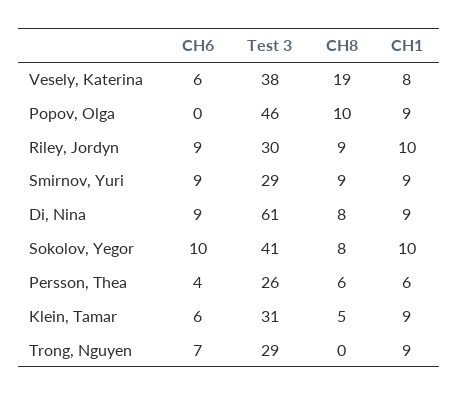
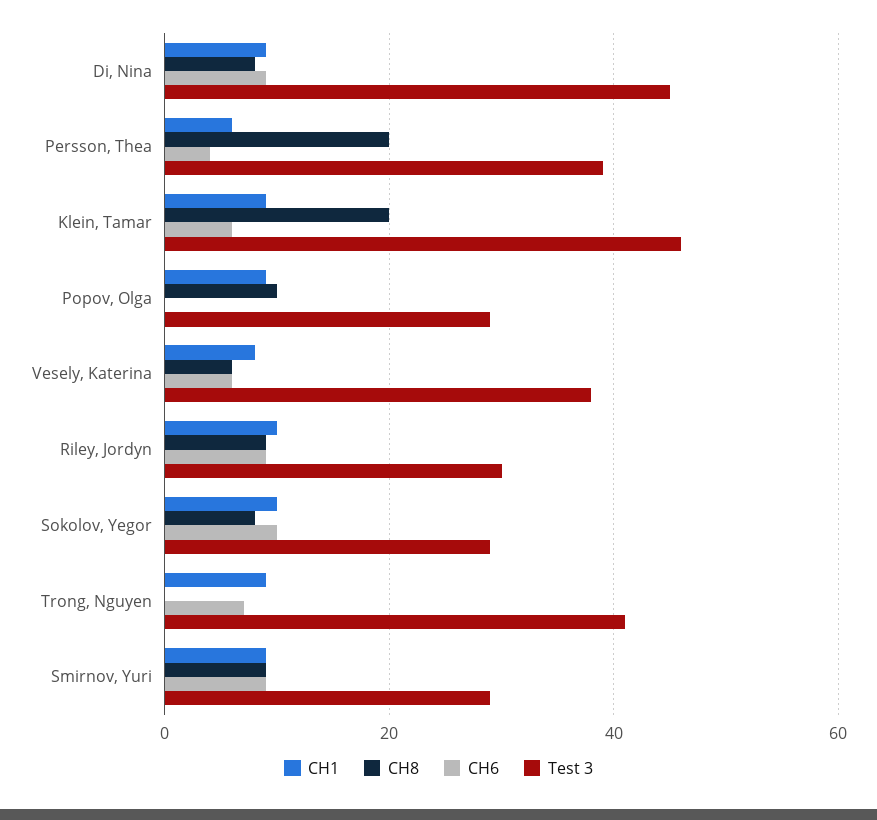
  {
    "CH6": {
      "Vesely, Katerina": 6,
      "Popov, Olga": 0,
      "Riley, Jordyn": 9,
      "Smirnov, Yuri": 9,
      "Di, Nina": 9,
      "Sokolov, Yegor": 10,
      "Persson, Thea": 4,
      "Klein, Tamar": 6,
      "Trong, Nguyen": 7
    },
    "Test 3": {
      "Vesely, Katerina": 38,
-     "Popov, Olga": 46,
+     "Popov, Olga": 30,
      "Riley, Jordyn": 30,
      "Smirnov, Yuri": 29,
-     "Di, Nina": 61,
+     "Di, Nina": 45,
-     "Sokolov, Yegor": 41,
+     "Sokolov, Yegor": 30,
-     "Persson, Thea": 26,
+     "Persson, Thea": 40,
-     "Klein, Tamar": 31,
+     "Klein, Tamar": 45,
-     "Trong, Nguyen": 29
+     "Trong, Nguyen": 40
    },
    "CH8": {
-     "Vesely, Katerina": 19,
+     "Vesely, Katerina": 5,
      "Popov, Olga": 10,
      "Riley, Jordyn": 9,
      "Smirnov, Yuri": 9,
      "Di, Nina": 8,
      "Sokolov, Yegor": 8,
-     "Persson, Thea": 6,
+     "Persson, Thea": 20,
-     "Klein, Tamar": 5,
+     "Klein, Tamar": 20,
      "Trong, Nguyen": 0
    },
    "CH1": {
      "Vesely, Katerina": 8,
      "Popov, Olga": 9,
      "Riley, Jordyn": 10,
      "Smirnov, Yuri": 9,
      "Di, Nina": 9,
      "Sokolov, Yegor": 10,
      "Persson, Thea": 6,
      "Klein, Tamar": 9,
      "Trong, Nguyen": 9
    }
  }

